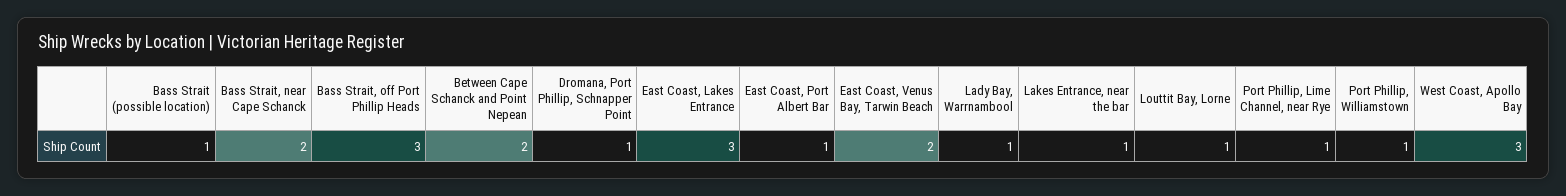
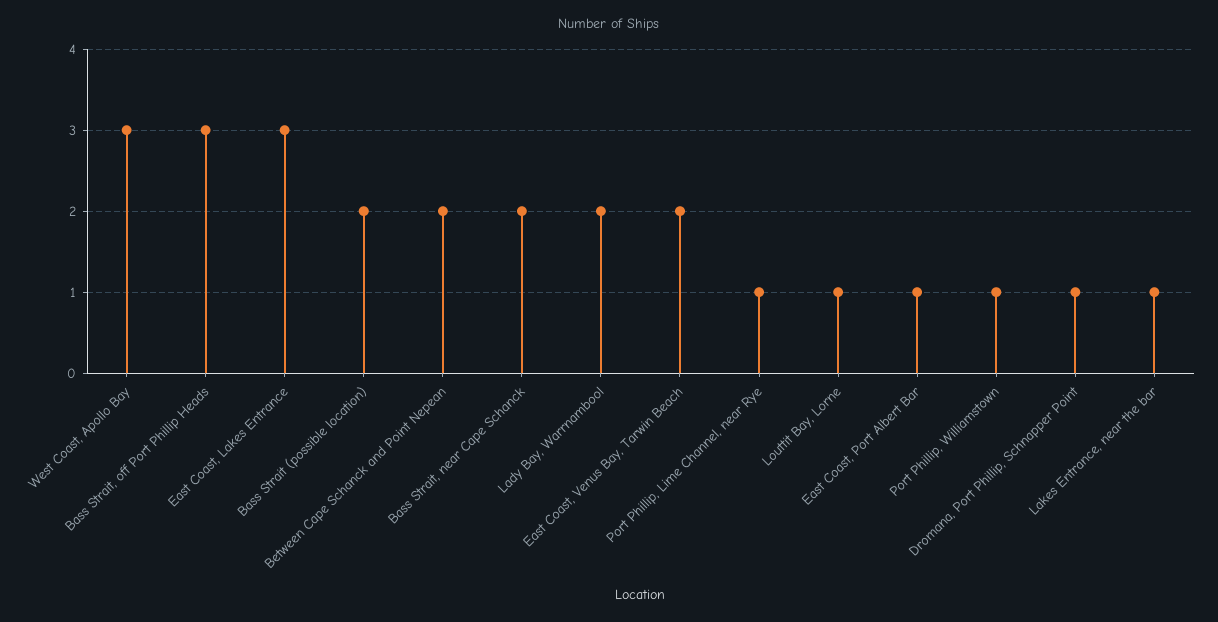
  {
-   "Bass Strait (possible location)": 1,
+   "Bass Strait (possible location)": 2,
    "Bass Strait, near Cape Schanck": 2,
    "Bass Strait, off Port Phillip Heads": 3,
    "Between Cape Schanck and Point Nepean": 2,
    "Dromana, Port Phillip, Schnapper Point": 1,
    "East Coast, Lakes Entrance": 3,
    "East Coast, Port Albert Bar": 1,
    "East Coast, Venus Bay, Tarwin Beach": 2,
-   "Lady Bay, Warrnambool": 1,
+   "Lady Bay, Warrnambool": 2,
    "Lakes Entrance, near the bar": 1,
    "Louttit Bay, Lorne": 1,
    "Port Phillip, Lime Channel, near Rye": 1,
    "Port Phillip, Williamstown": 1,
    "West Coast, Apollo Bay": 3
  }

